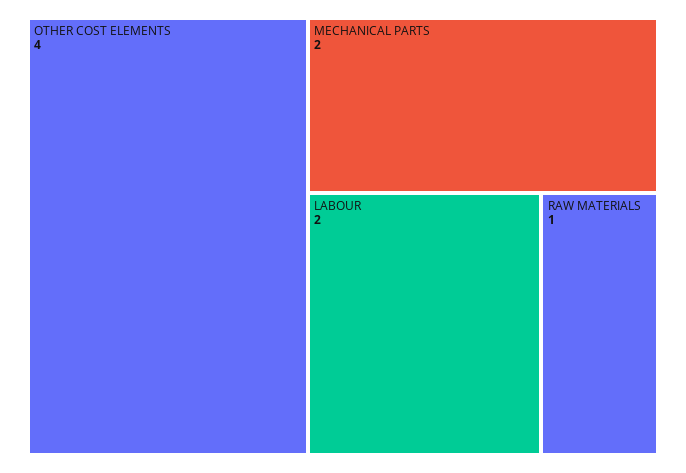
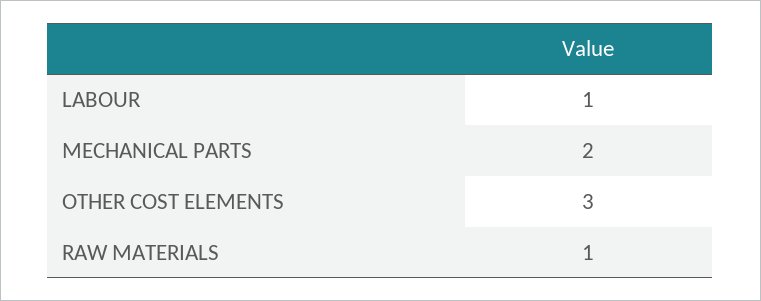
  {
-   "OTHER COST ELEMENTS": 4,
+   "OTHER COST ELEMENTS": 3,
    "MECHANICAL PARTS": 2,
-   "LABOUR": 2,
+   "LABOUR": 1,
    "RAW MATERIALS": 1
  }

